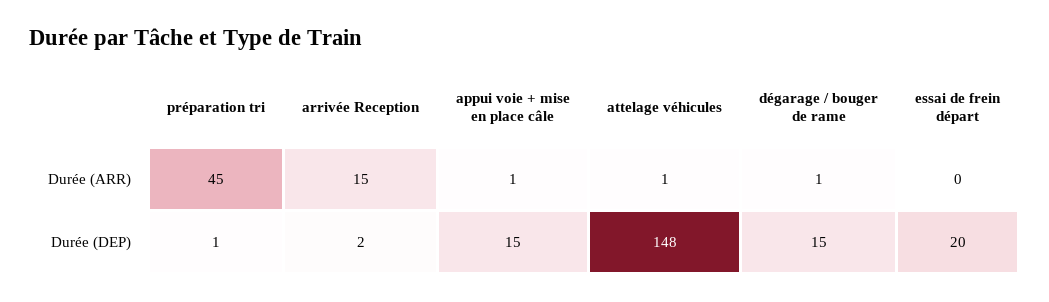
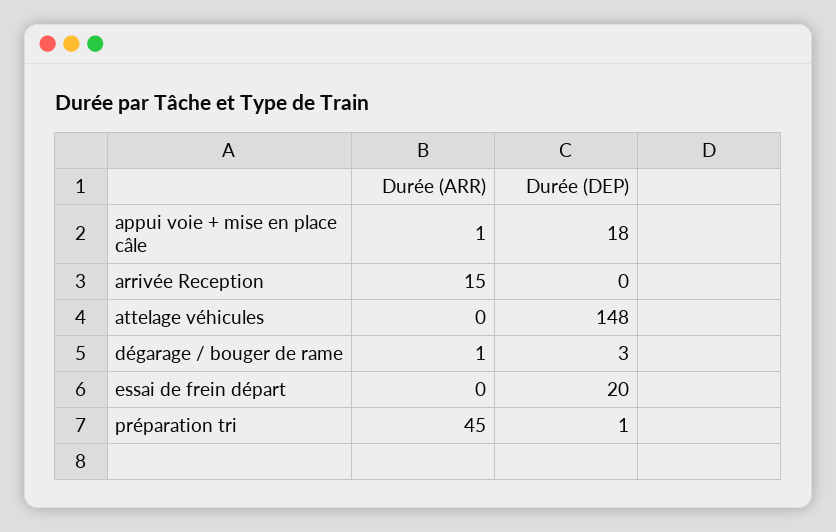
  {
    "préparation tri": {
      "Durée (ARR)": 45,
      "Durée (DEP)": 1
    },
    "arrivée Reception": {
      "Durée (ARR)": 15,
-     "Durée (DEP)": 2
+     "Durée (DEP)": 0
    },
    "appui voie + mise en place câle": {
      "Durée (ARR)": 1,
-     "Durée (DEP)": 15
+     "Durée (DEP)": 18
    },
    "attelage véhicules": {
-     "Durée (ARR)": 1,
+     "Durée (ARR)": 0,
      "Durée (DEP)": 148
    },
    "dégarage / bouger de rame": {
      "Durée (ARR)": 1,
-     "Durée (DEP)": 15
+     "Durée (DEP)": 3
    },
    "essai de frein départ": {
      "Durée (ARR)": 0,
      "Durée (DEP)": 20
    }
  }

